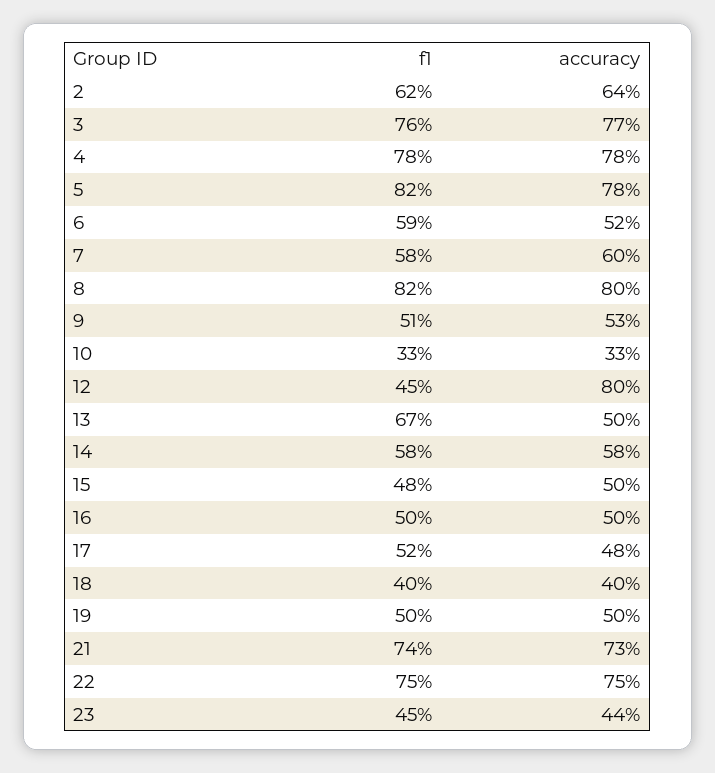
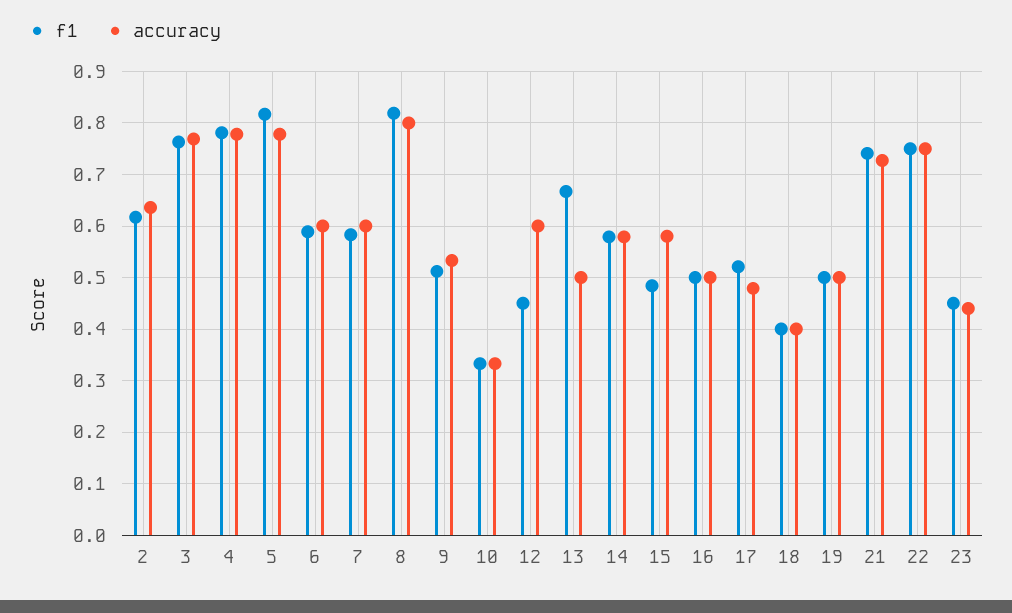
  {
    "f1": {
      "2": 0.62,
      "3": 0.76,
      "4": 0.78,
      "5": 0.82,
      "6": 0.59,
      "7": 0.58,
      "8": 0.82,
      "9": 0.51,
      "10": 0.33,
      "12": 0.45,
      "13": 0.67,
      "14": 0.58,
      "15": 0.48,
      "16": 0.5,
      "17": 0.52,
      "18": 0.4,
      "19": 0.5,
      "21": 0.74,
      "22": 0.75,
      "23": 0.45
    },
    "accuracy": {
      "2": 0.64,
      "3": 0.77,
      "4": 0.78,
      "5": 0.78,
-     "6": 0.52,
+     "6": 0.6,
      "7": 0.6,
      "8": 0.8,
      "9": 0.53,
      "10": 0.33,
-     "12": 0.8,
+     "12": 0.6,
      "13": 0.5,
      "14": 0.58,
-     "15": 0.5,
+     "15": 0.58,
      "16": 0.5,
      "17": 0.48,
      "18": 0.4,
      "19": 0.5,
      "21": 0.73,
      "22": 0.75,
      "23": 0.44
    }
  }

